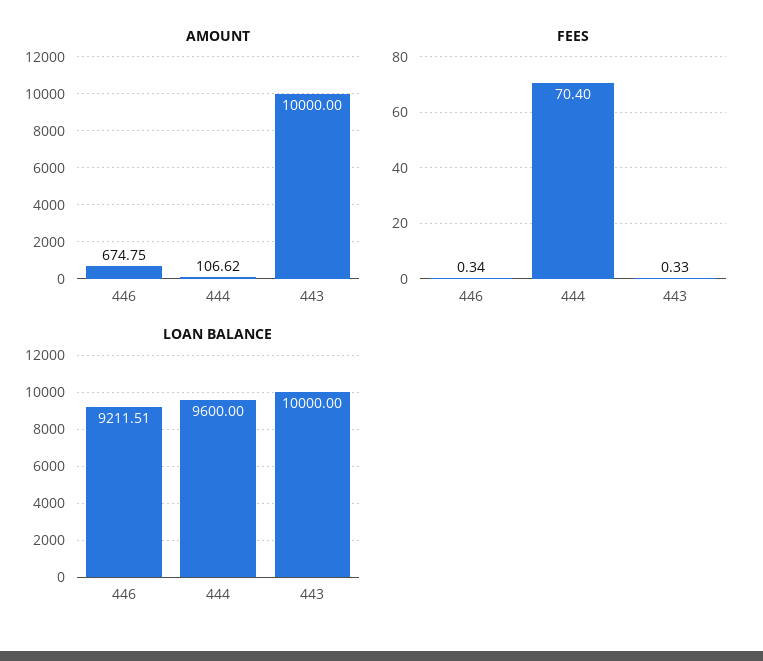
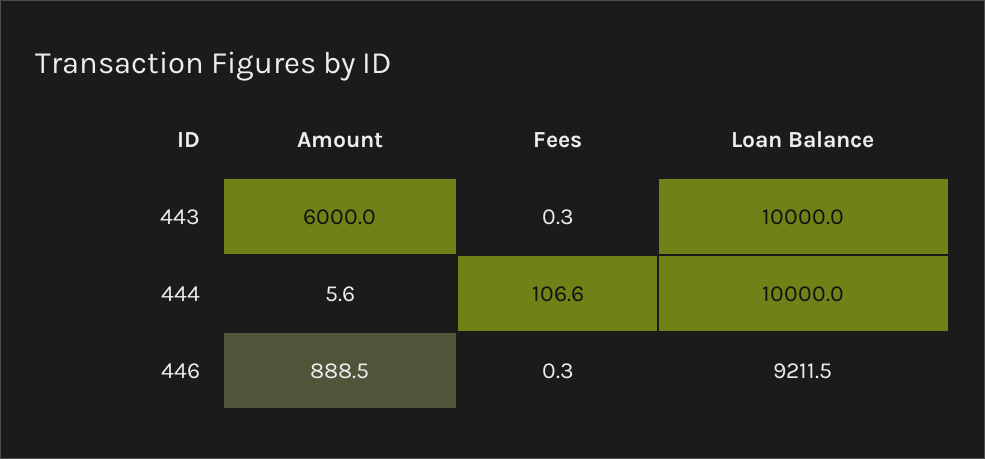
  {
    "AMOUNT": {
-     "446": 674.75,
+     "446": 888.5,
-     "444": 106.62,
+     "444": 5.6,
-     "443": 10000
+     "443": 6000
    },
    "FEES": {
      "446": 0.34,
-     "444": 70.4,
+     "444": 106.6,
      "443": 0.33
    },
    "LOAN BALANCE": {
      "446": 9211.51,
-     "444": 9600,
+     "444": 10000,
      "443": 10000
    }
  }

